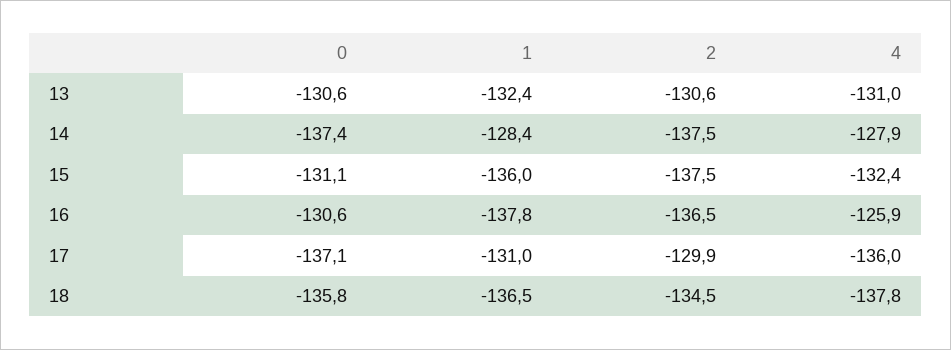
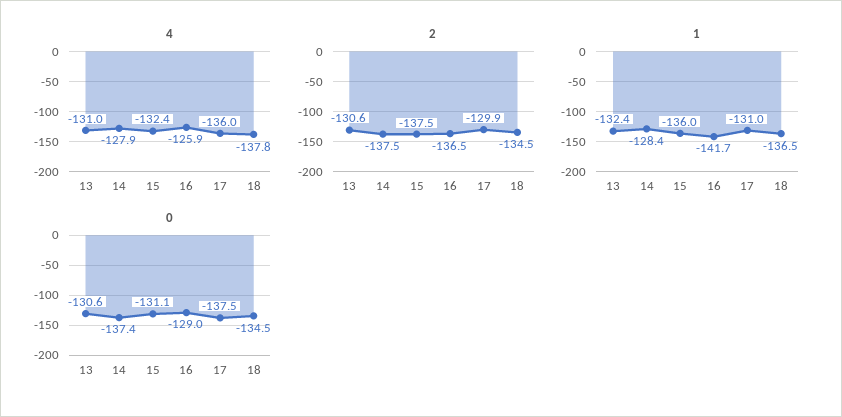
  {
    "0": {
      "13": -130.6,
      "14": -137.4,
      "15": -131.1,
-     "16": -130.6,
+     "16": -129,
-     "17": -137.1,
+     "17": -137.5,
-     "18": -135.8
+     "18": -134.5
    },
    "1": {
      "13": -132.4,
      "14": -128.4,
      "15": -136,
-     "16": -137.8,
+     "16": -141.7,
      "17": -131,
      "18": -136.5
    },
    "2": {
      "13": -130.6,
      "14": -137.5,
      "15": -137.5,
      "16": -136.5,
      "17": -129.9,
      "18": -134.5
    },
    "4": {
      "13": -131,
      "14": -127.9,
      "15": -132.4,
      "16": -125.9,
      "17": -136,
      "18": -137.8
    }
  }

